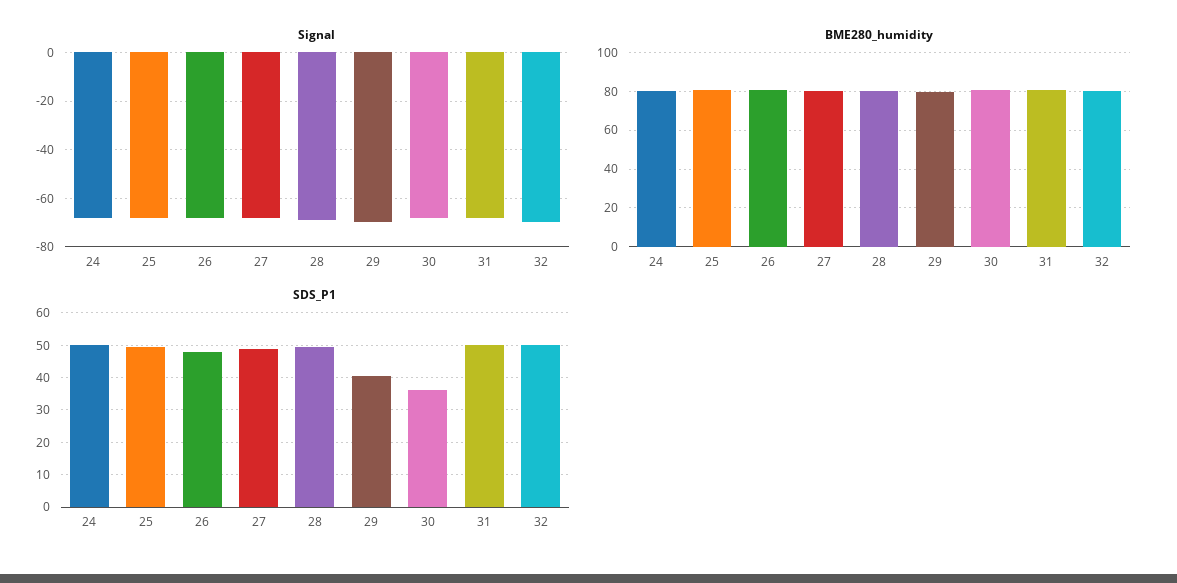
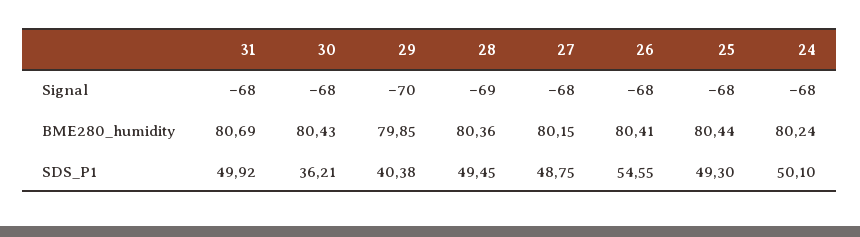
  {
    "Signal": {
      "24": -68,
      "25": -68,
      "26": -68,
      "27": -68,
      "28": -69,
      "29": -70,
      "30": -68,
-     "31": -68,
+     "31": -68
-     "32": -70
    },
    "BME280_humidity": {
      "24": 80.24,
      "25": 80.44,
      "26": 80.41,
      "27": 80.15,
      "28": 80.36,
      "29": 79.85,
      "30": 80.43,
-     "31": 80.69,
+     "31": 80.69
-     "32": 80
    },
    "SDS_P1": {
      "24": 50.1,
      "25": 49.3,
-     "26": 48,
+     "26": 54.55,
      "27": 48.75,
      "28": 49.45,
      "29": 40.38,
      "30": 36.21,
-     "31": 49.92,
+     "31": 49.92
-     "32": 50
    }
  }

